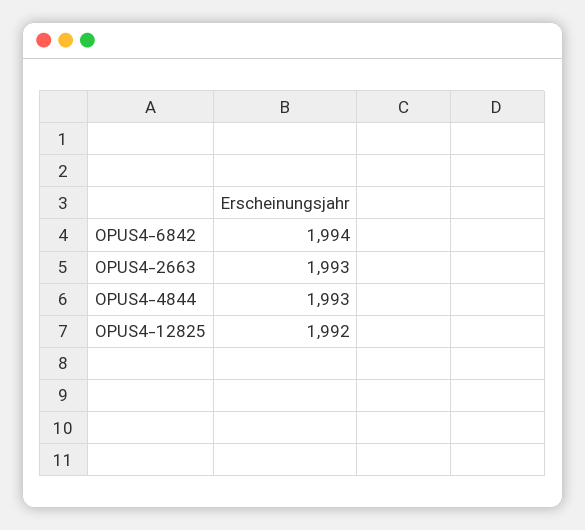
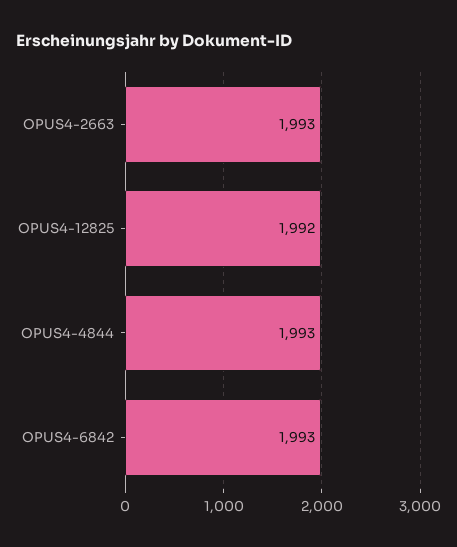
  {
-   "OPUS4-6842": 1994,
+   "OPUS4-6842": 1993,
    "OPUS4-2663": 1993,
    "OPUS4-4844": 1993,
    "OPUS4-12825": 1992
  }

